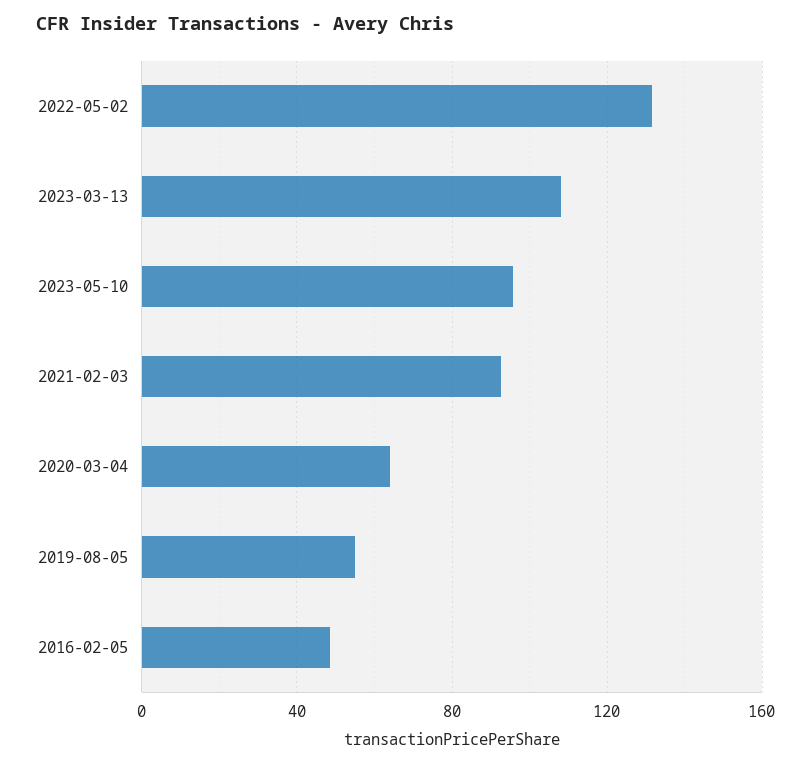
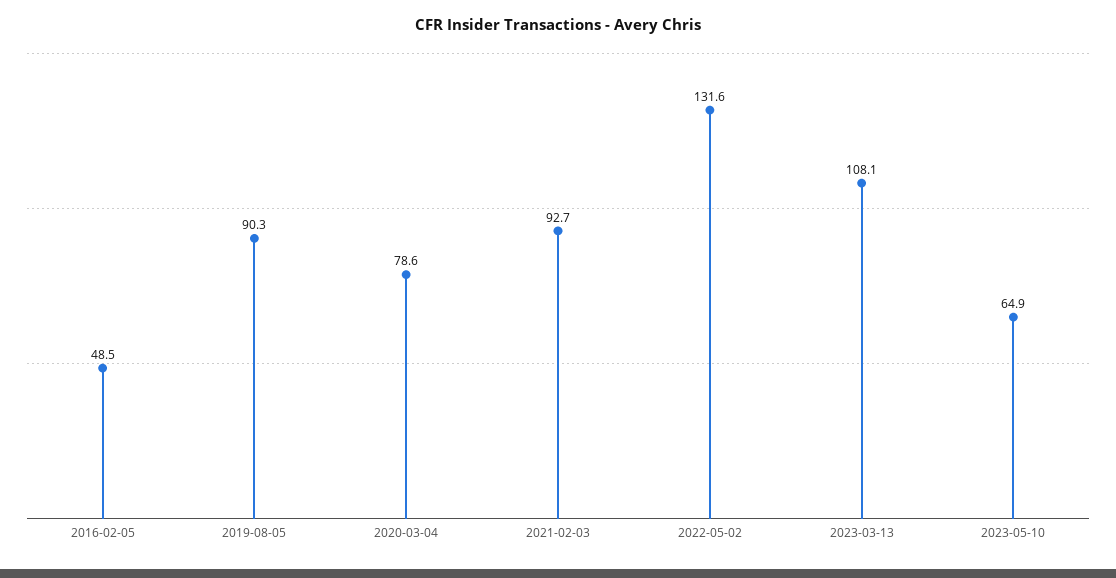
  {
    "2022-05-02": 131.6,
    "2023-03-13": 108.1,
-   "2023-05-10": 95,
+   "2023-05-10": 64.9,
    "2021-02-03": 92.7,
-   "2020-03-04": 65,
+   "2020-03-04": 78.6,
-   "2019-08-05": 55,
+   "2019-08-05": 90.3,
    "2016-02-05": 48.5
  }

